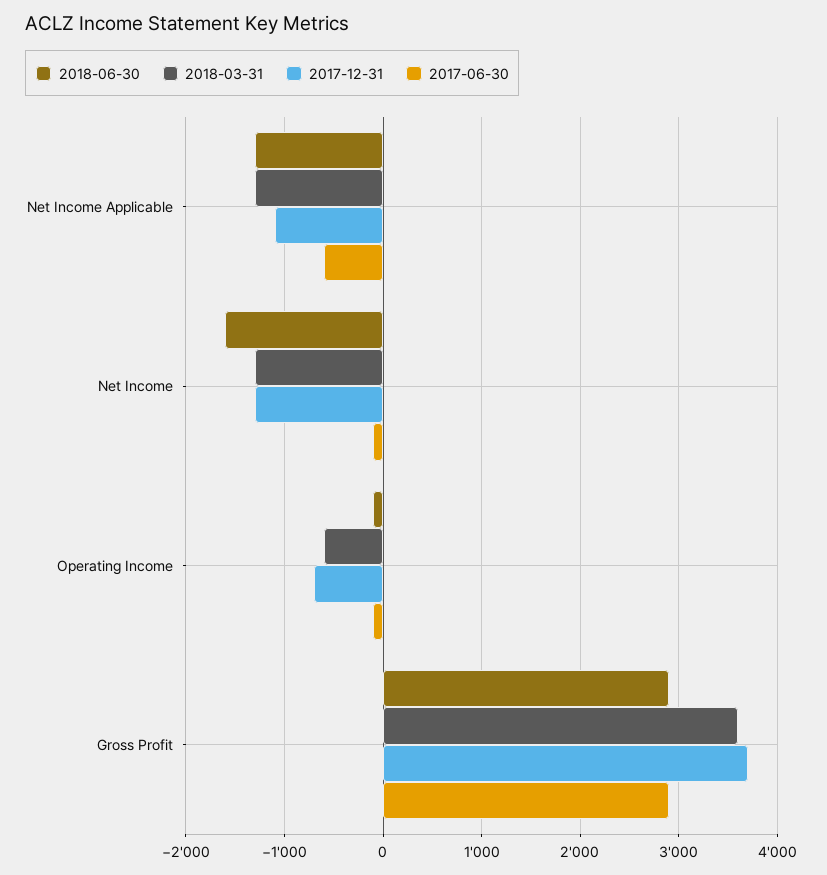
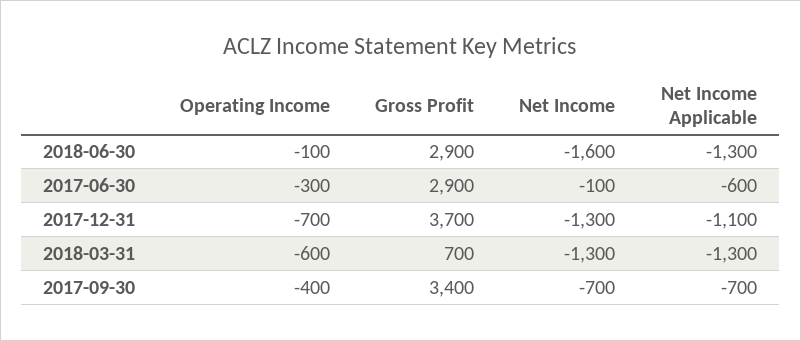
  {
    "2018-06-30": {
      "Net Income Applicable": -1300,
      "Net Income": -1600,
      "Operating Income": -100,
      "Gross Profit": 2900
    },
    "2018-03-31": {
      "Net Income Applicable": -1300,
      "Net Income": -1300,
      "Operating Income": -600,
-     "Gross Profit": 3600
+     "Gross Profit": 700
    },
    "2017-12-31": {
      "Net Income Applicable": -1100,
      "Net Income": -1300,
      "Operating Income": -700,
      "Gross Profit": 3700
    },
    "2017-06-30": {
      "Net Income Applicable": -600,
      "Net Income": -100,
-     "Operating Income": -100,
+     "Operating Income": -300,
      "Gross Profit": 2900
-   }
+   },
+   "2017-09-30": {
+     "Operating Income": -400,
+     "Gross Profit": 3400,
+     "Net Income": -700,
+     "Net Income Applicable": -700
+   }
  }

